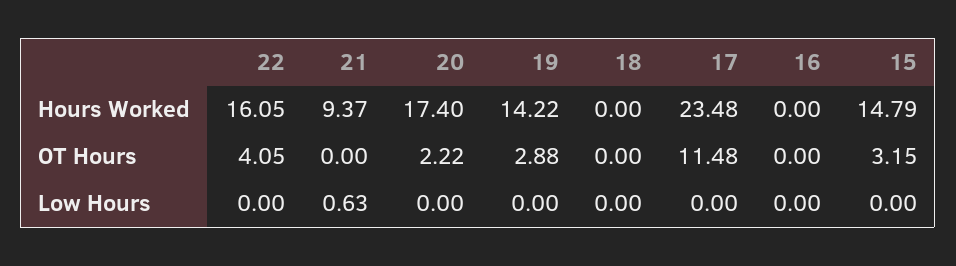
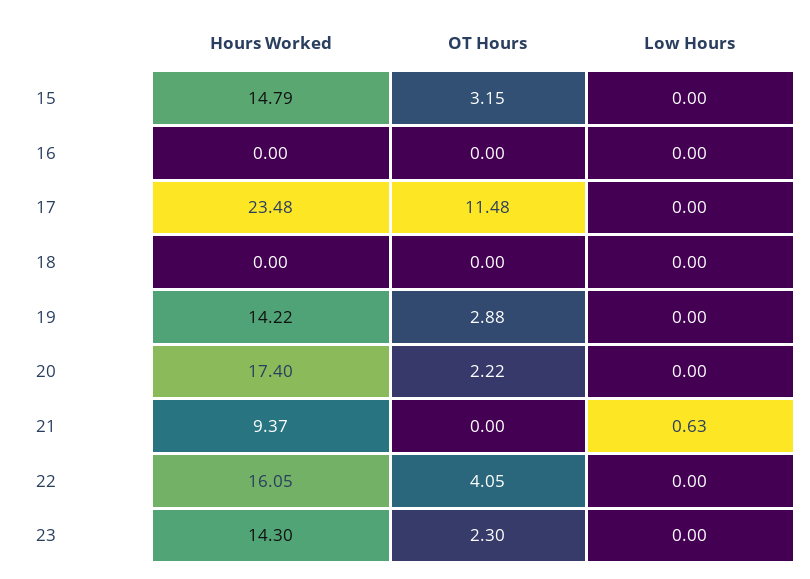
  {
    "22": {
      "Hours Worked": 16.05,
      "OT Hours": 4.05,
      "Low Hours": 0
    },
    "21": {
      "Hours Worked": 9.37,
      "OT Hours": 0,
      "Low Hours": 0.63
    },
    "20": {
      "Hours Worked": 17.4,
      "OT Hours": 2.22,
      "Low Hours": 0
    },
    "19": {
      "Hours Worked": 14.22,
      "OT Hours": 2.88,
      "Low Hours": 0
    },
    "18": {
      "Hours Worked": 0,
      "OT Hours": 0,
      "Low Hours": 0
    },
    "17": {
      "Hours Worked": 23.48,
      "OT Hours": 11.48,
      "Low Hours": 0
    },
    "16": {
      "Hours Worked": 0,
      "OT Hours": 0,
      "Low Hours": 0
    },
    "15": {
      "Hours Worked": 14.79,
      "OT Hours": 3.15,
      "Low Hours": 0
-   }
+   },
+   "23": {
+     "Hours Worked": 14.3,
+     "OT Hours": 2.3,
+     "Low Hours": 0
+   }
  }

